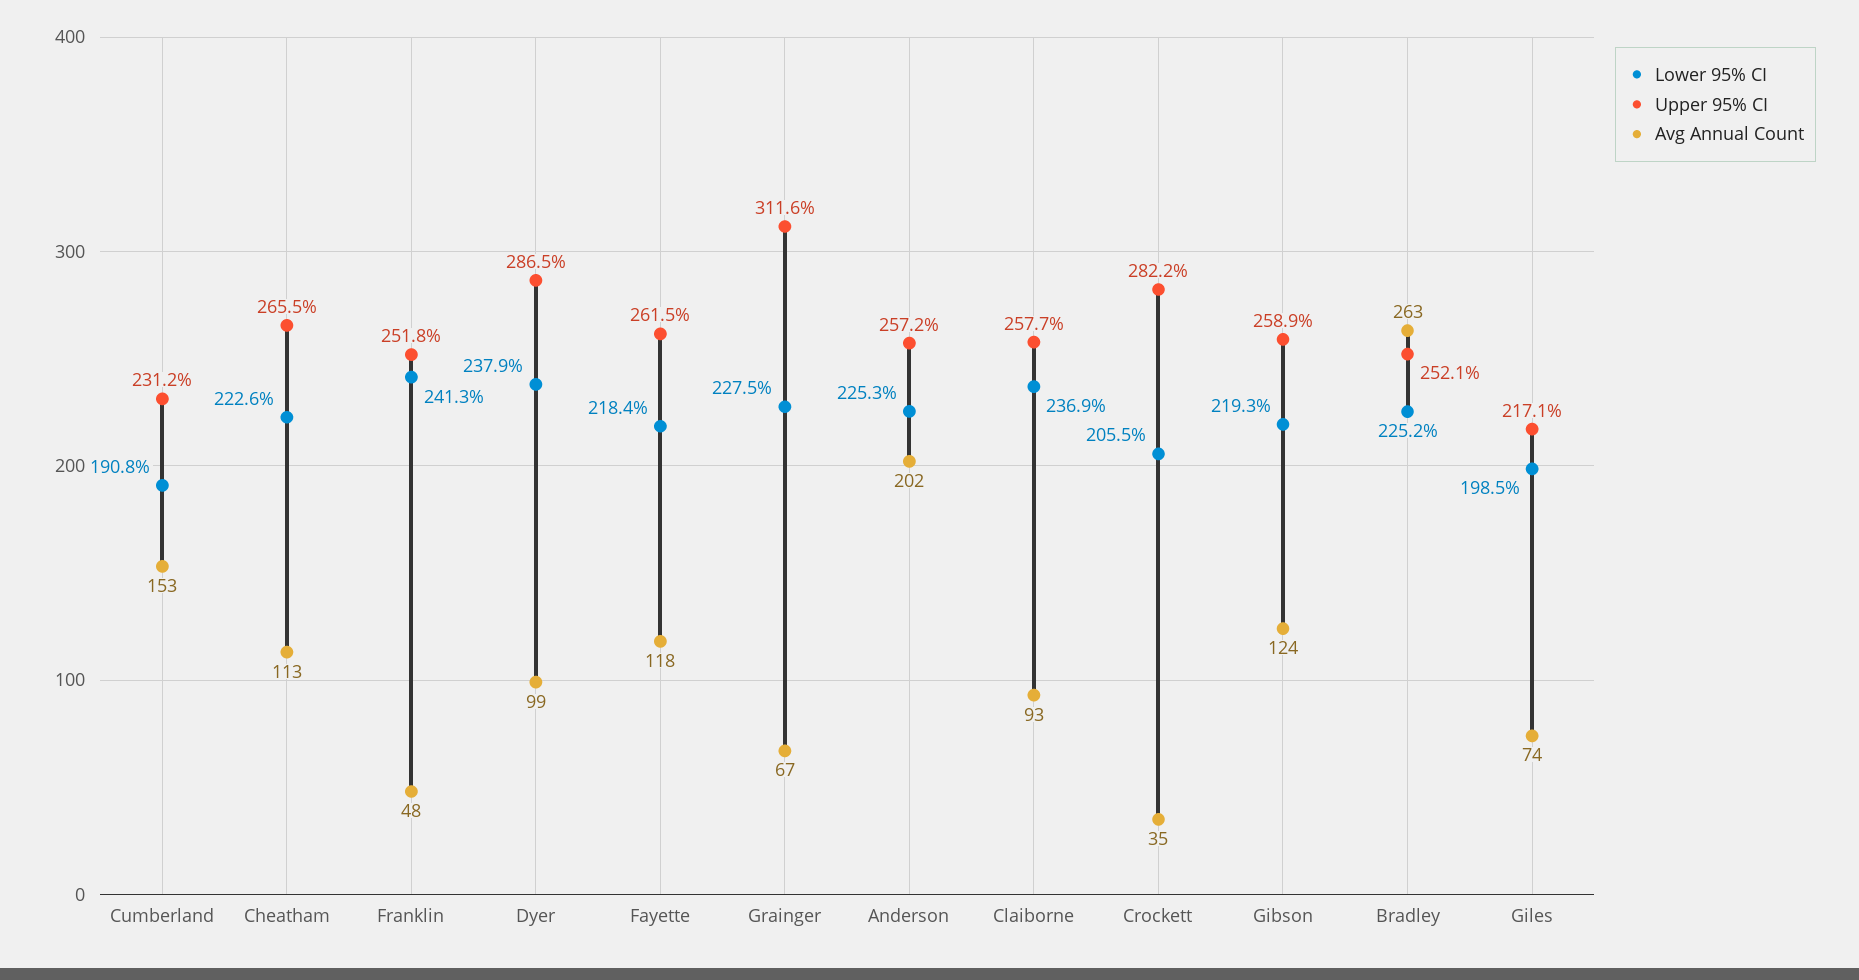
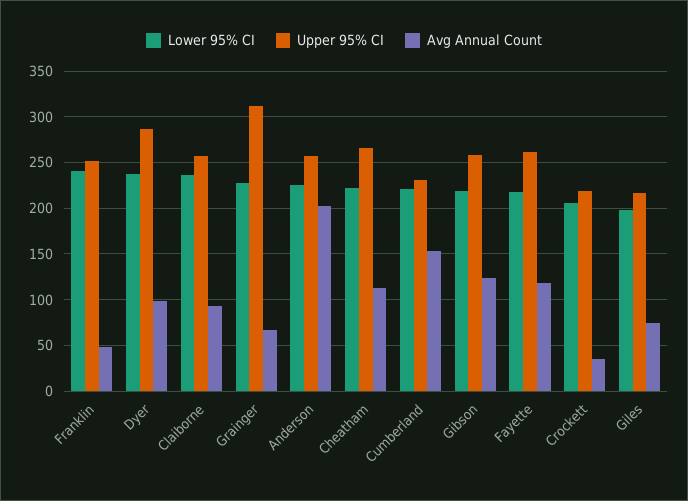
  {
    "Lower 95% CI": {
-     "Cumberland": 190.8,
+     "Cumberland": 220,
      "Cheatham": 222.6,
      "Franklin": 241.3,
      "Dyer": 237.9,
      "Fayette": 218.4,
      "Grainger": 227.5,
      "Anderson": 225.3,
      "Claiborne": 236.9,
      "Crockett": 205.5,
      "Gibson": 219.3,
-     "Bradley": 225.2,
      "Giles": 198.5
    },
    "Upper 95% CI": {
      "Cumberland": 231.2,
      "Cheatham": 265.5,
      "Franklin": 251.8,
      "Dyer": 286.5,
      "Fayette": 261.5,
      "Grainger": 311.6,
      "Anderson": 257.2,
      "Claiborne": 257.7,
-     "Crockett": 282.2,
+     "Crockett": 220,
      "Gibson": 258.9,
-     "Bradley": 252.1,
      "Giles": 217.1
    },
    "Avg Annual Count": {
      "Cumberland": 153,
      "Cheatham": 113,
      "Franklin": 48,
      "Dyer": 99,
      "Fayette": 118,
      "Grainger": 67,
      "Anderson": 202,
      "Claiborne": 93,
      "Crockett": 35,
      "Gibson": 124,
-     "Bradley": 263,
      "Giles": 74
    }
  }

